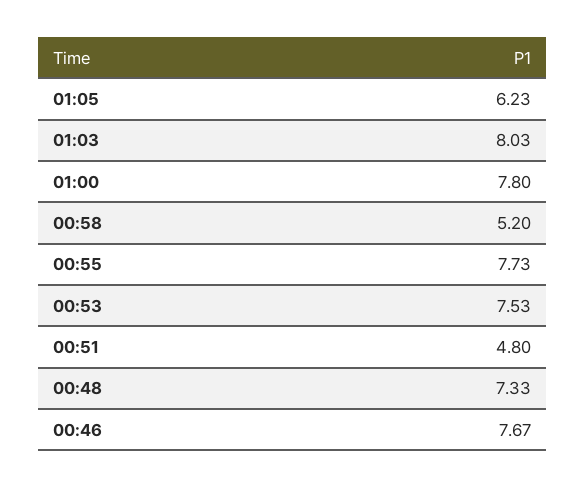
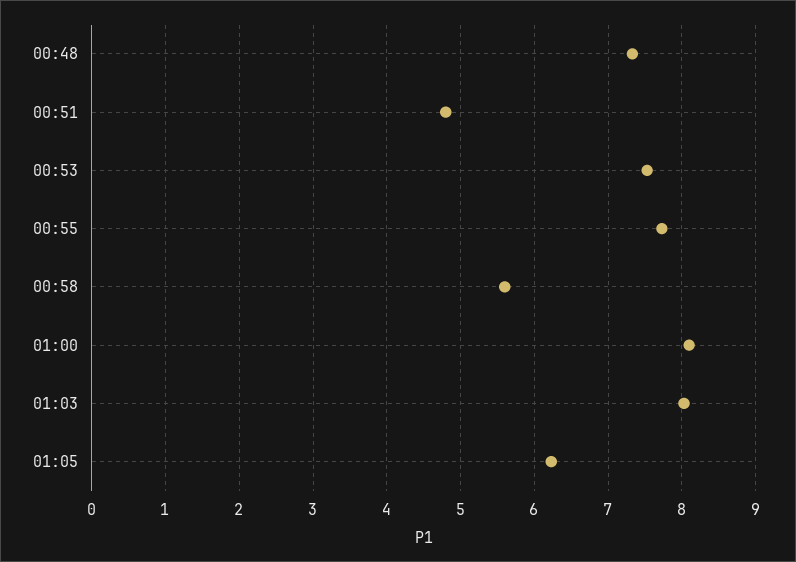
  {
    "01:05": 6.23,
    "01:03": 8.03,
-   "01:00": 7.8,
+   "01:00": 8.1,
-   "00:58": 5.2,
+   "00:58": 5.6,
    "00:55": 7.73,
    "00:53": 7.53,
    "00:51": 4.8,
-   "00:48": 7.33,
+   "00:48": 7.33
-   "00:46": 7.67
  }

